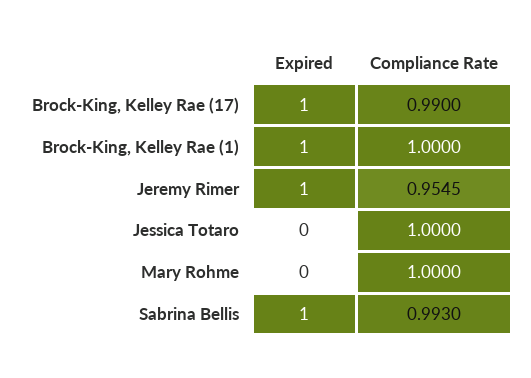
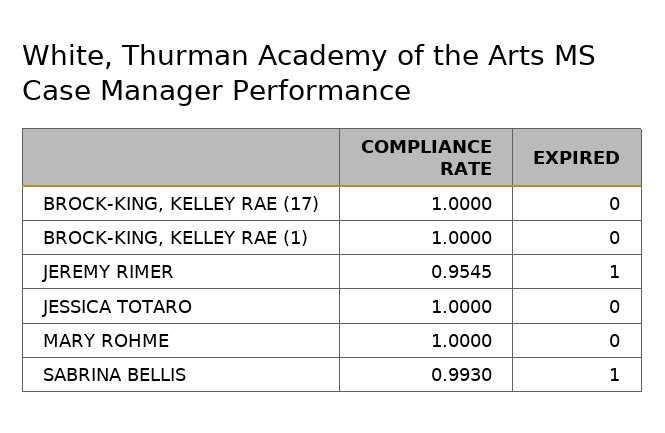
  {
    "Expired": {
-     "Brock-King, Kelley Rae (17)": 1,
+     "Brock-King, Kelley Rae (17)": 0,
-     "Brock-King, Kelley Rae (1)": 1,
+     "Brock-King, Kelley Rae (1)": 0,
      "Jeremy Rimer": 1,
      "Jessica Totaro": 0,
      "Mary Rohme": 0,
      "Sabrina Bellis": 1
    },
    "Compliance Rate": {
-     "Brock-King, Kelley Rae (17)": 0.99,
+     "Brock-King, Kelley Rae (17)": 1,
      "Brock-King, Kelley Rae (1)": 1,
      "Jeremy Rimer": 0.9545,
      "Jessica Totaro": 1,
      "Mary Rohme": 1,
      "Sabrina Bellis": 0.993
    }
  }

